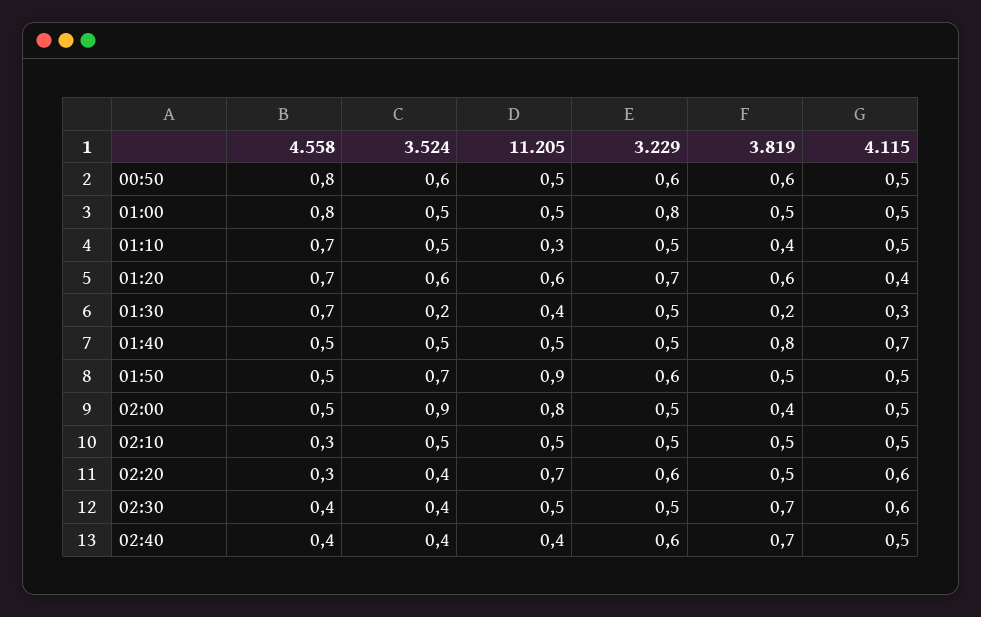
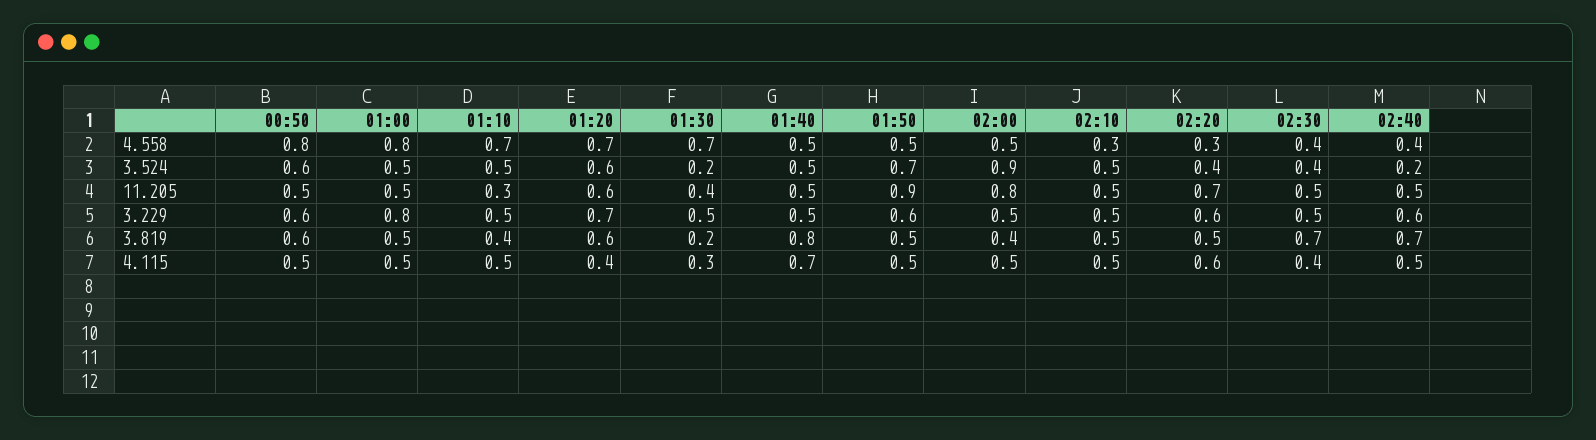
  {
    "4.558": {
      "00:50": 0.8,
      "01:00": 0.8,
      "01:10": 0.7,
      "01:20": 0.7,
      "01:30": 0.7,
      "01:40": 0.5,
      "01:50": 0.5,
      "02:00": 0.5,
      "02:10": 0.3,
      "02:20": 0.3,
      "02:30": 0.4,
      "02:40": 0.4
    },
    "3.524": {
      "00:50": 0.6,
      "01:00": 0.5,
      "01:10": 0.5,
      "01:20": 0.6,
      "01:30": 0.2,
      "01:40": 0.5,
      "01:50": 0.7,
      "02:00": 0.9,
      "02:10": 0.5,
      "02:20": 0.4,
      "02:30": 0.4,
-     "02:40": 0.4
+     "02:40": 0.2
    },
    "11.205": {
      "00:50": 0.5,
      "01:00": 0.5,
      "01:10": 0.3,
      "01:20": 0.6,
      "01:30": 0.4,
      "01:40": 0.5,
      "01:50": 0.9,
      "02:00": 0.8,
      "02:10": 0.5,
      "02:20": 0.7,
      "02:30": 0.5,
-     "02:40": 0.4
+     "02:40": 0.5
    },
    "3.229": {
      "00:50": 0.6,
      "01:00": 0.8,
      "01:10": 0.5,
      "01:20": 0.7,
      "01:30": 0.5,
      "01:40": 0.5,
      "01:50": 0.6,
      "02:00": 0.5,
      "02:10": 0.5,
      "02:20": 0.6,
      "02:30": 0.5,
      "02:40": 0.6
    },
    "3.819": {
      "00:50": 0.6,
      "01:00": 0.5,
      "01:10": 0.4,
      "01:20": 0.6,
      "01:30": 0.2,
      "01:40": 0.8,
      "01:50": 0.5,
      "02:00": 0.4,
      "02:10": 0.5,
      "02:20": 0.5,
      "02:30": 0.7,
      "02:40": 0.7
    },
    "4.115": {
      "00:50": 0.5,
      "01:00": 0.5,
      "01:10": 0.5,
      "01:20": 0.4,
      "01:30": 0.3,
      "01:40": 0.7,
      "01:50": 0.5,
      "02:00": 0.5,
      "02:10": 0.5,
      "02:20": 0.6,
-     "02:30": 0.6,
+     "02:30": 0.4,
      "02:40": 0.5
    }
  }

